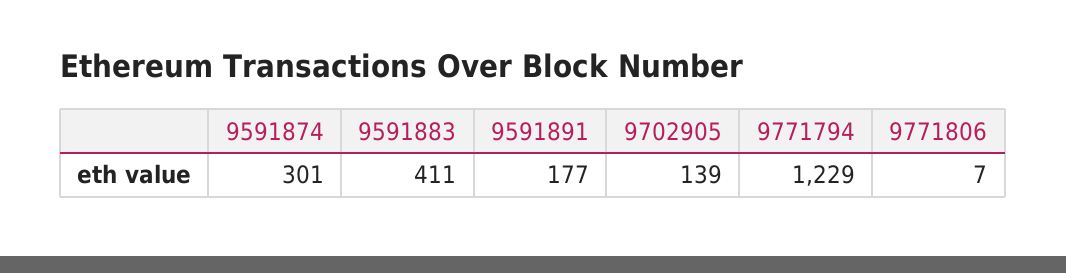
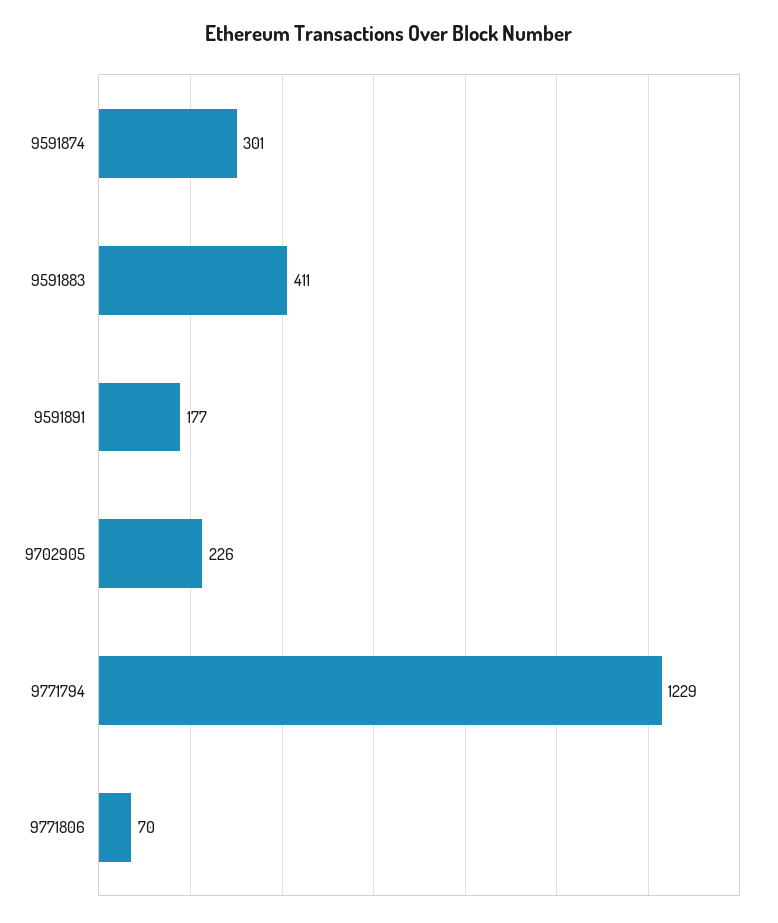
  {
    "9591874": 301,
    "9591883": 411,
    "9591891": 177,
-   "9702905": 139,
+   "9702905": 226,
    "9771794": 1229,
-   "9771806": 7
+   "9771806": 70
  }

